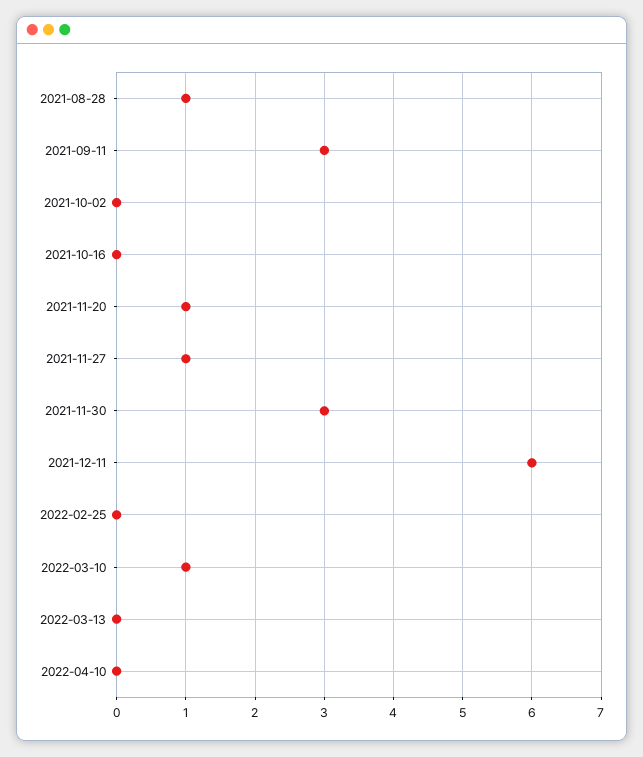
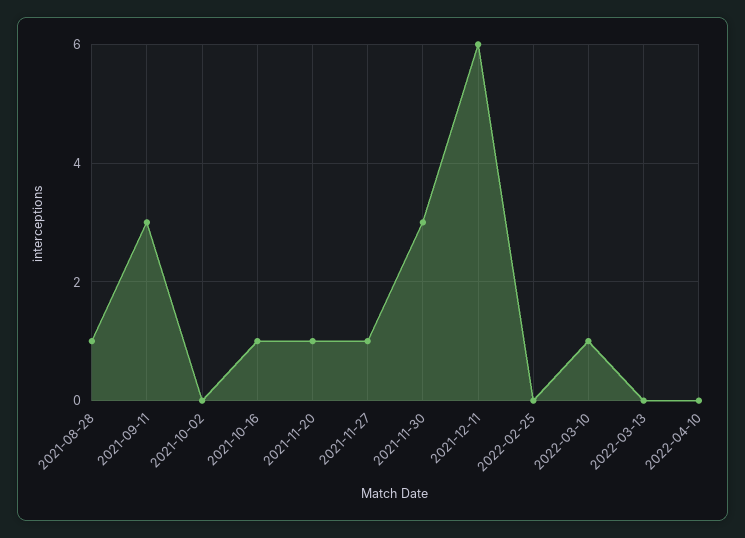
  {
    "2021-08-28": 1,
    "2021-09-11": 3,
    "2021-10-02": 0,
-   "2021-10-16": 0,
+   "2021-10-16": 1,
    "2021-11-20": 1,
    "2021-11-27": 1,
    "2021-11-30": 3,
    "2021-12-11": 6,
    "2022-02-25": 0,
    "2022-03-10": 1,
    "2022-03-13": 0,
    "2022-04-10": 0
  }

